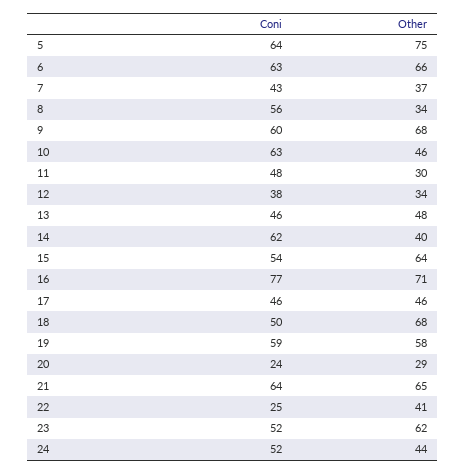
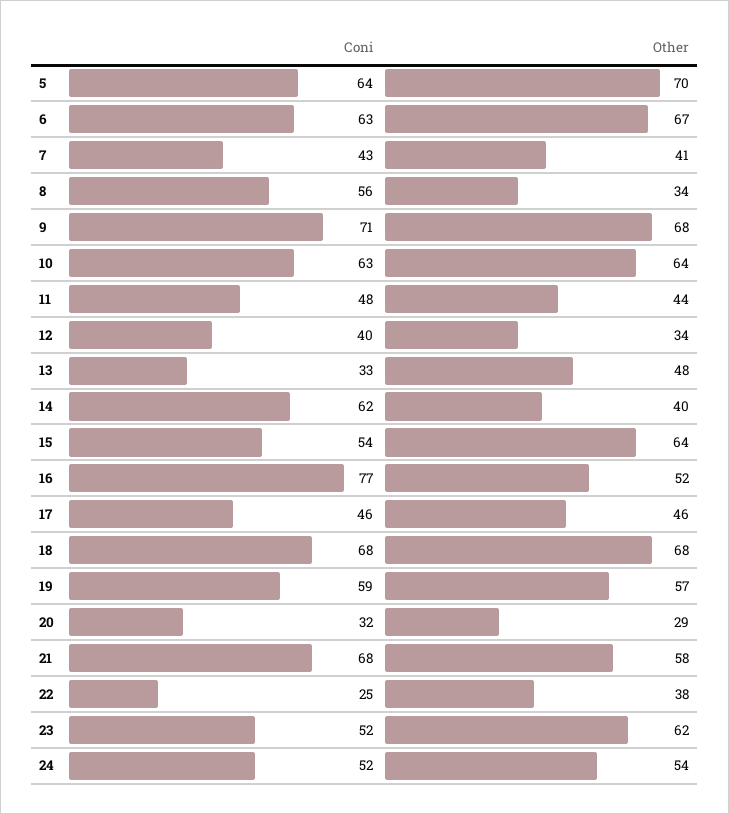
  {
    "Coni": {
      "5": 64,
      "6": 63,
      "7": 43,
      "8": 56,
-     "9": 60,
+     "9": 71,
      "10": 63,
      "11": 48,
-     "12": 38,
+     "12": 40,
-     "13": 46,
+     "13": 33,
      "14": 62,
      "15": 54,
      "16": 77,
      "17": 46,
-     "18": 50,
+     "18": 68,
      "19": 59,
-     "20": 24,
+     "20": 32,
-     "21": 64,
+     "21": 68,
      "22": 25,
      "23": 52,
      "24": 52
    },
    "Other": {
-     "5": 75,
+     "5": 70,
-     "6": 66,
+     "6": 67,
-     "7": 37,
+     "7": 41,
      "8": 34,
      "9": 68,
-     "10": 46,
+     "10": 64,
-     "11": 30,
+     "11": 44,
      "12": 34,
      "13": 48,
      "14": 40,
      "15": 64,
-     "16": 71,
+     "16": 52,
      "17": 46,
      "18": 68,
-     "19": 58,
+     "19": 57,
      "20": 29,
-     "21": 65,
+     "21": 58,
-     "22": 41,
+     "22": 38,
      "23": 62,
-     "24": 44
+     "24": 54
    }
  }

